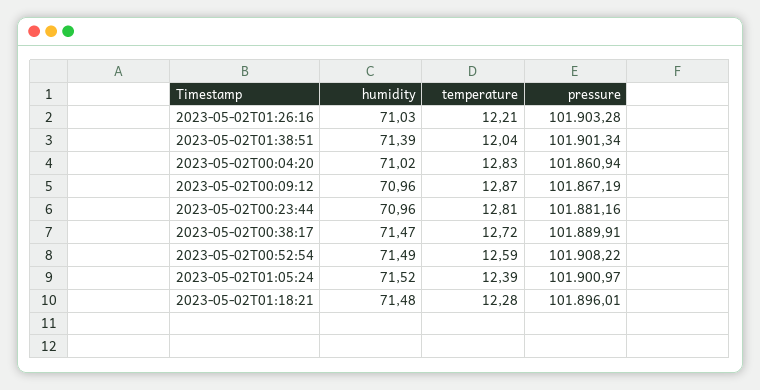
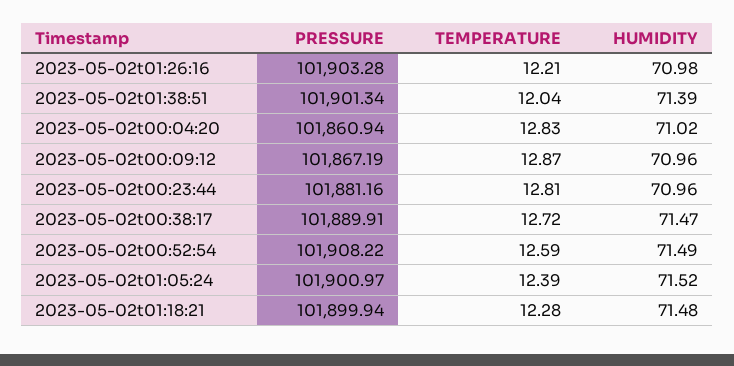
  {
    "humidity": {
-     "2023-05-02T01:26:16": 71.03,
+     "2023-05-02T01:26:16": 70.98,
      "2023-05-02T01:38:51": 71.39,
      "2023-05-02T00:04:20": 71.02,
      "2023-05-02T00:09:12": 70.96,
      "2023-05-02T00:23:44": 70.96,
      "2023-05-02T00:38:17": 71.47,
      "2023-05-02T00:52:54": 71.49,
      "2023-05-02T01:05:24": 71.52,
      "2023-05-02T01:18:21": 71.48
    },
    "temperature": {
      "2023-05-02T01:26:16": 12.21,
      "2023-05-02T01:38:51": 12.04,
      "2023-05-02T00:04:20": 12.83,
      "2023-05-02T00:09:12": 12.87,
      "2023-05-02T00:23:44": 12.81,
      "2023-05-02T00:38:17": 12.72,
      "2023-05-02T00:52:54": 12.59,
      "2023-05-02T01:05:24": 12.39,
      "2023-05-02T01:18:21": 12.28
    },
    "pressure": {
      "2023-05-02T01:26:16": 101903.28,
      "2023-05-02T01:38:51": 101901.34,
      "2023-05-02T00:04:20": 101860.94,
      "2023-05-02T00:09:12": 101867.19,
      "2023-05-02T00:23:44": 101881.16,
      "2023-05-02T00:38:17": 101889.91,
      "2023-05-02T00:52:54": 101908.22,
      "2023-05-02T01:05:24": 101900.97,
-     "2023-05-02T01:18:21": 101896.01
+     "2023-05-02T01:18:21": 101899.94
    }
  }

